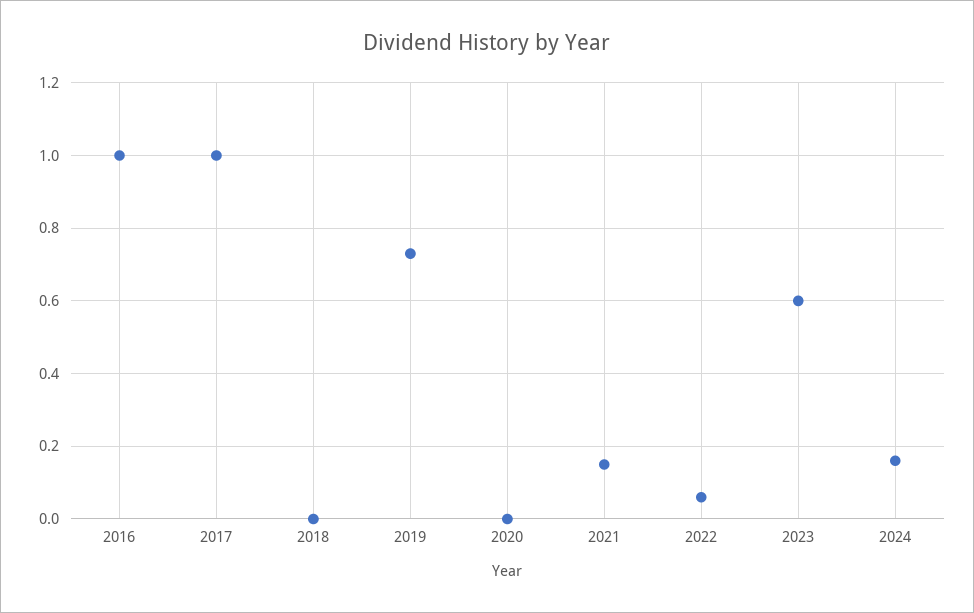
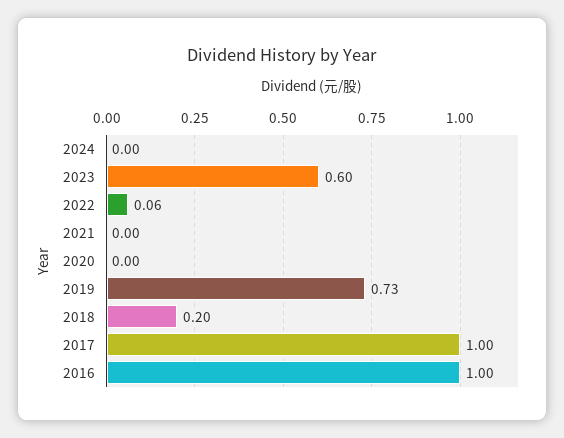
  {
    "2016": 1,
    "2017": 1,
-   "2018": 0,
+   "2018": 0.2,
    "2019": 0.73,
    "2020": 0,
-   "2021": 0.15,
+   "2021": 0,
    "2022": 0.06,
    "2023": 0.6,
-   "2024": 0.15
+   "2024": 0
  }

